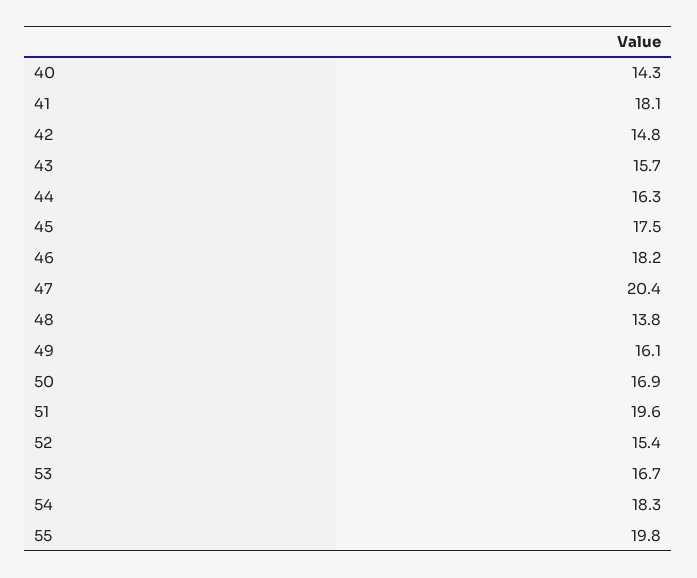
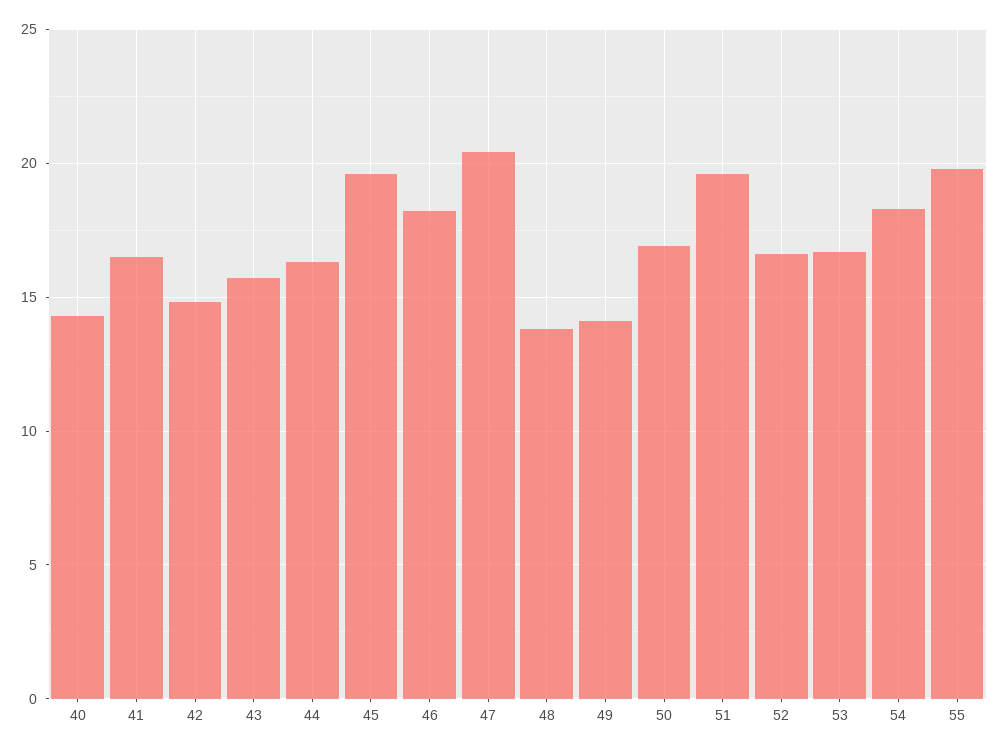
  {
    "40": 14.3,
-   "41": 18.1,
+   "41": 16.5,
    "42": 14.8,
    "43": 15.7,
    "44": 16.3,
-   "45": 17.5,
+   "45": 19.5,
    "46": 18.2,
    "47": 20.4,
    "48": 13.8,
-   "49": 16.1,
+   "49": 14,
    "50": 16.9,
    "51": 19.6,
-   "52": 15.4,
+   "52": 16.5,
    "53": 16.7,
    "54": 18.3,
    "55": 19.8
  }

